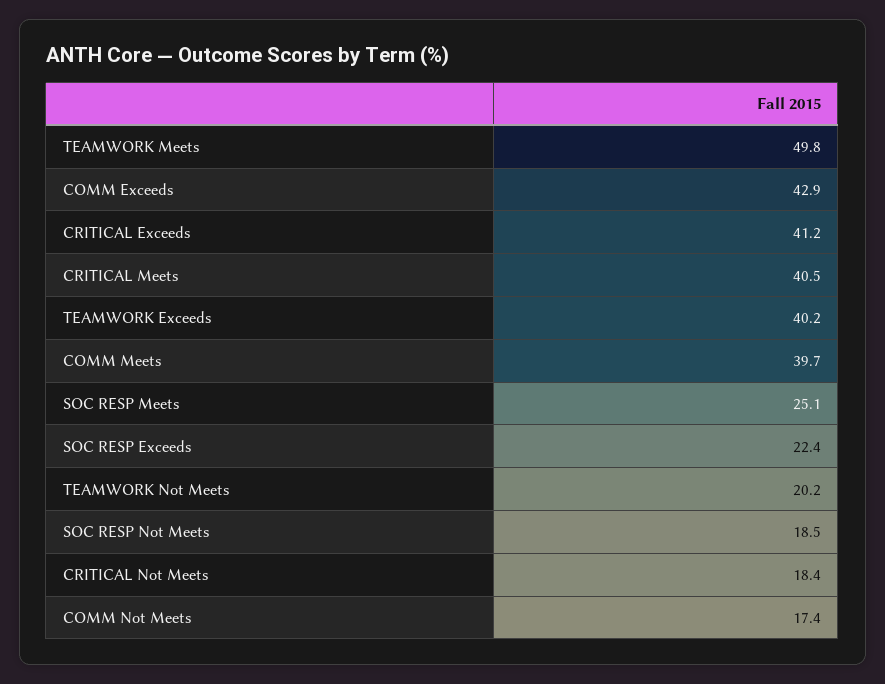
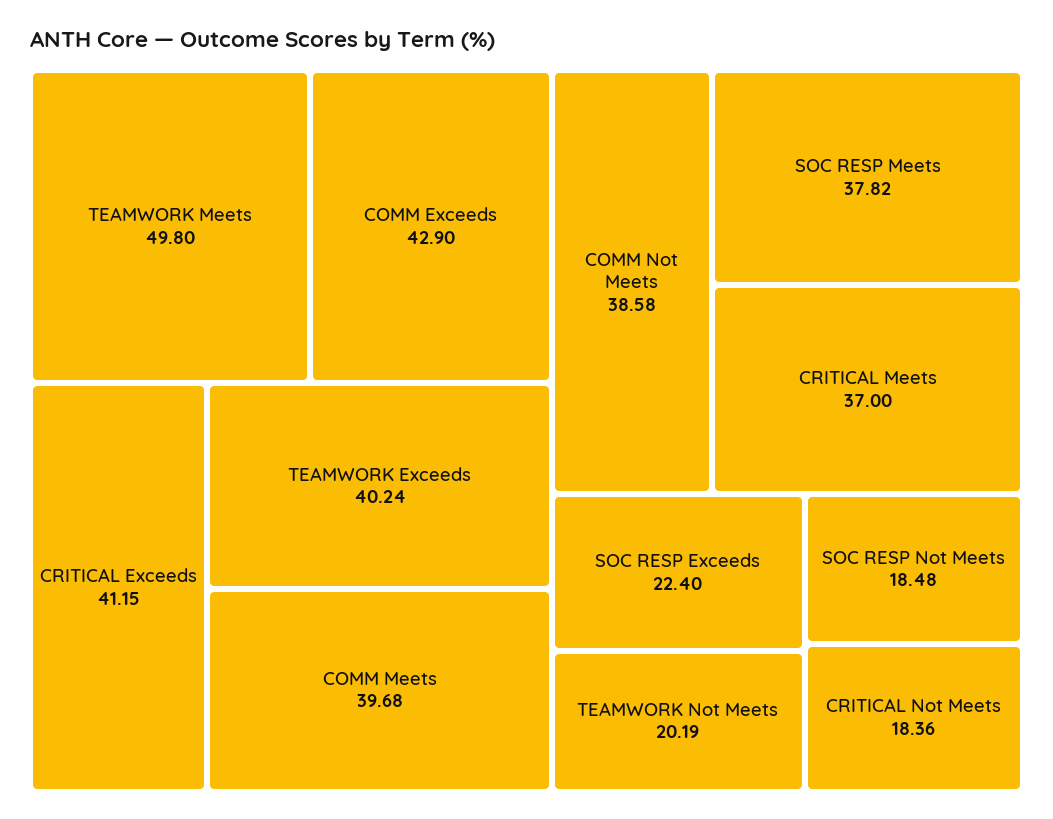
  {
    "TEAMWORK Meets": 49.8,
    "COMM Exceeds": 42.9,
    "CRITICAL Exceeds": 41.15,
-   "CRITICAL Meets": 40.5,
+   "CRITICAL Meets": 37,
    "TEAMWORK Exceeds": 40.24,
    "COMM Meets": 39.68,
-   "SOC RESP Meets": 25.1,
+   "SOC RESP Meets": 37.82,
    "SOC RESP Exceeds": 22.4,
    "TEAMWORK Not Meets": 20.19,
    "SOC RESP Not Meets": 18.48,
    "CRITICAL Not Meets": 18.36,
-   "COMM Not Meets": 17.4
+   "COMM Not Meets": 38.58
  }

